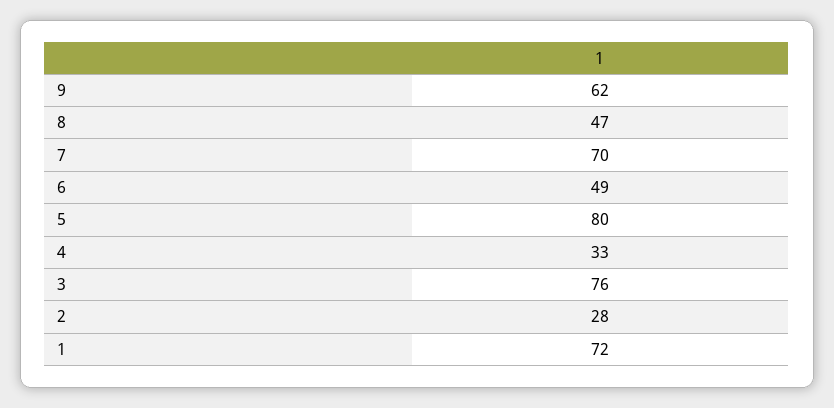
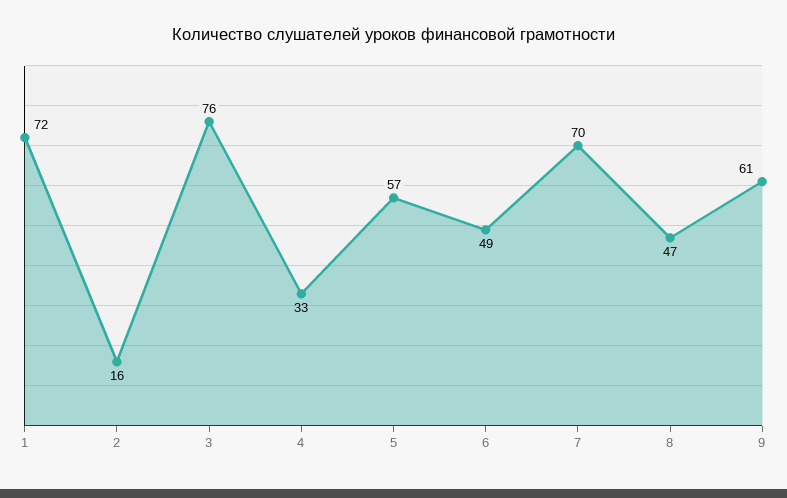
  {
-   "9": 62,
+   "9": 61,
    "8": 47,
    "7": 70,
    "6": 49,
-   "5": 80,
+   "5": 57,
    "4": 33,
    "3": 76,
-   "2": 28,
+   "2": 16,
    "1": 72
  }

